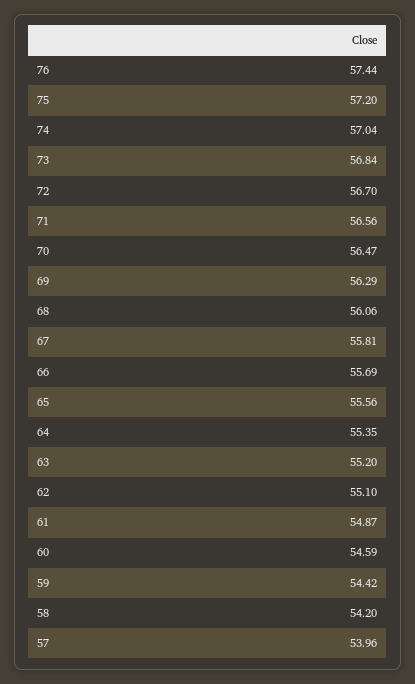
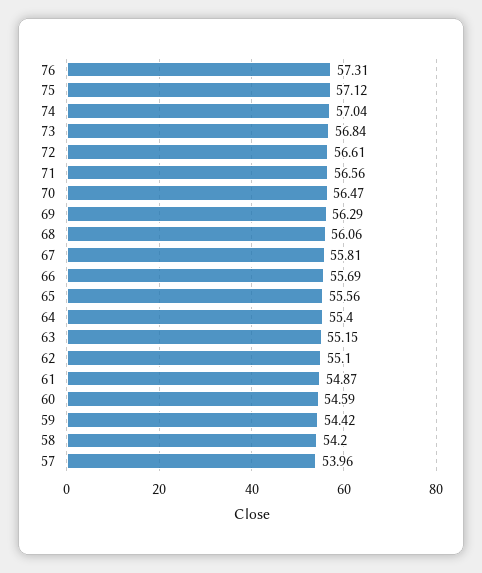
  {
-   "76": 57.44,
+   "76": 57.31,
-   "75": 57.2,
+   "75": 57.12,
    "74": 57.04,
    "73": 56.84,
-   "72": 56.7,
+   "72": 56.61,
    "71": 56.56,
    "70": 56.47,
    "69": 56.29,
    "68": 56.06,
    "67": 55.81,
    "66": 55.69,
    "65": 55.56,
-   "64": 55.35,
+   "64": 55.4,
-   "63": 55.2,
+   "63": 55.15,
    "62": 55.1,
    "61": 54.87,
    "60": 54.59,
    "59": 54.42,
    "58": 54.2,
    "57": 53.96
  }

